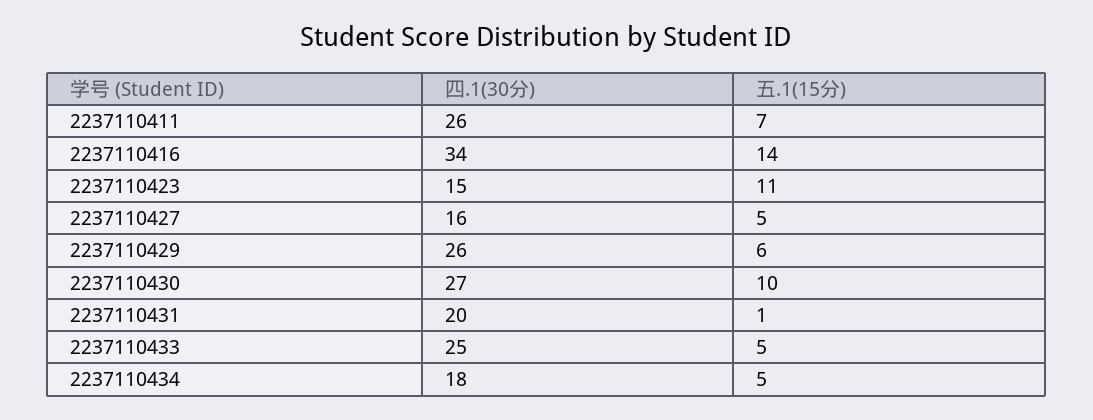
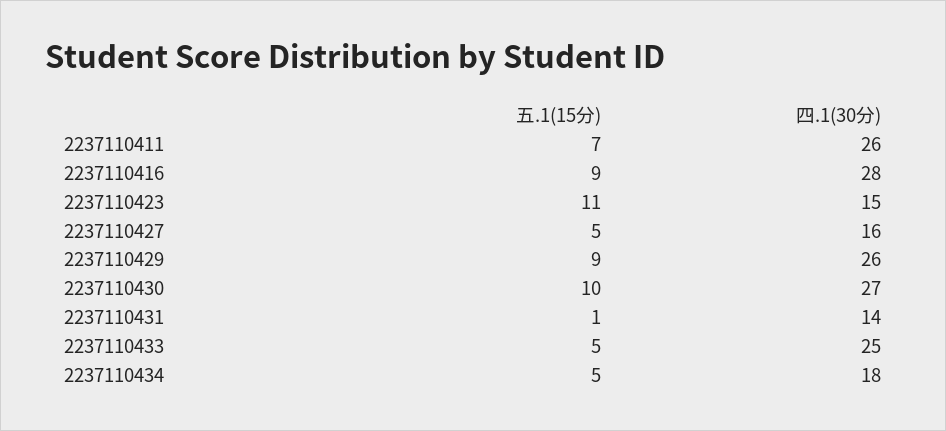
  {
    "四.1(30分)": {
      "2237110411": 26,
-     "2237110416": 34,
+     "2237110416": 28,
      "2237110423": 15,
      "2237110427": 16,
      "2237110429": 26,
      "2237110430": 27,
-     "2237110431": 20,
+     "2237110431": 14,
      "2237110433": 25,
      "2237110434": 18
    },
    "五.1(15分)": {
      "2237110411": 7,
-     "2237110416": 14,
+     "2237110416": 9,
      "2237110423": 11,
      "2237110427": 5,
-     "2237110429": 6,
+     "2237110429": 9,
      "2237110430": 10,
      "2237110431": 1,
      "2237110433": 5,
      "2237110434": 5
    }
  }

